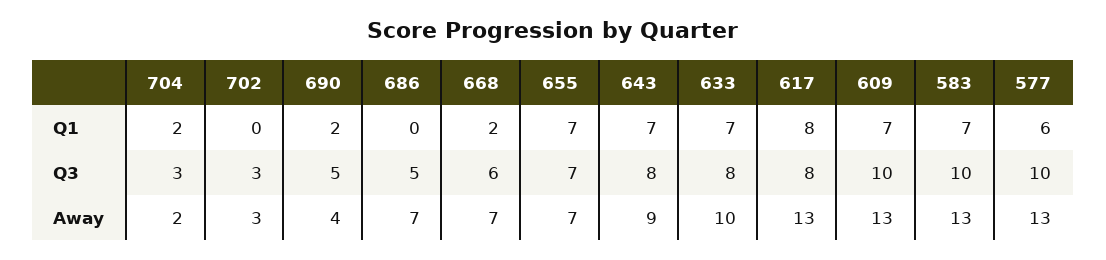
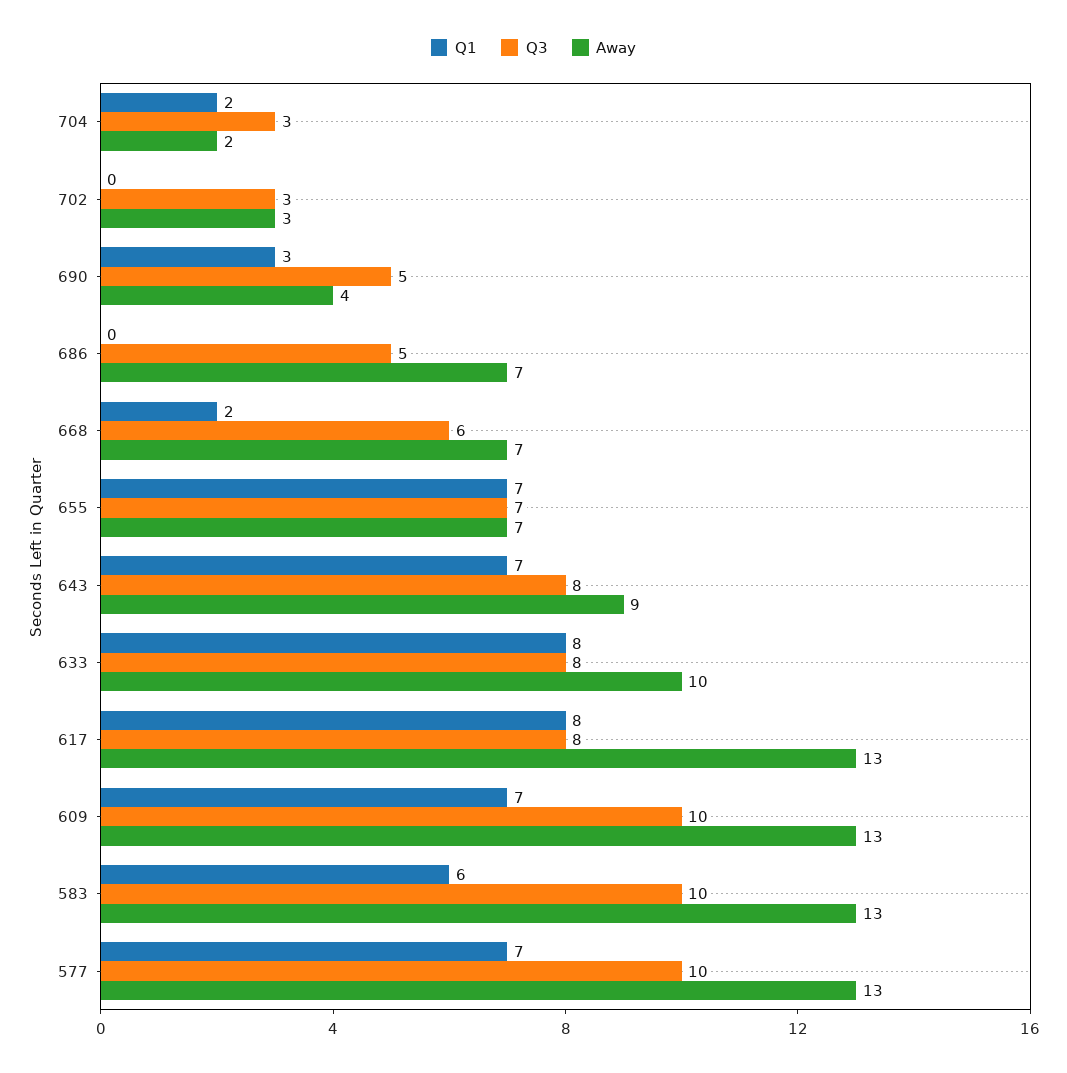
  {
    "Q1": {
      "704": 2,
      "702": 0,
-     "690": 2,
+     "690": 3,
      "686": 0,
      "668": 2,
      "655": 7,
      "643": 7,
-     "633": 7,
+     "633": 8,
      "617": 8,
      "609": 7,
-     "583": 7,
+     "583": 6,
-     "577": 6
+     "577": 7
    },
    "Q3": {
      "704": 3,
      "702": 3,
      "690": 5,
      "686": 5,
      "668": 6,
      "655": 7,
      "643": 8,
      "633": 8,
      "617": 8,
      "609": 10,
      "583": 10,
      "577": 10
    },
    "Away": {
      "704": 2,
      "702": 3,
      "690": 4,
      "686": 7,
      "668": 7,
      "655": 7,
      "643": 9,
      "633": 10,
      "617": 13,
      "609": 13,
      "583": 13,
      "577": 13
    }
  }

